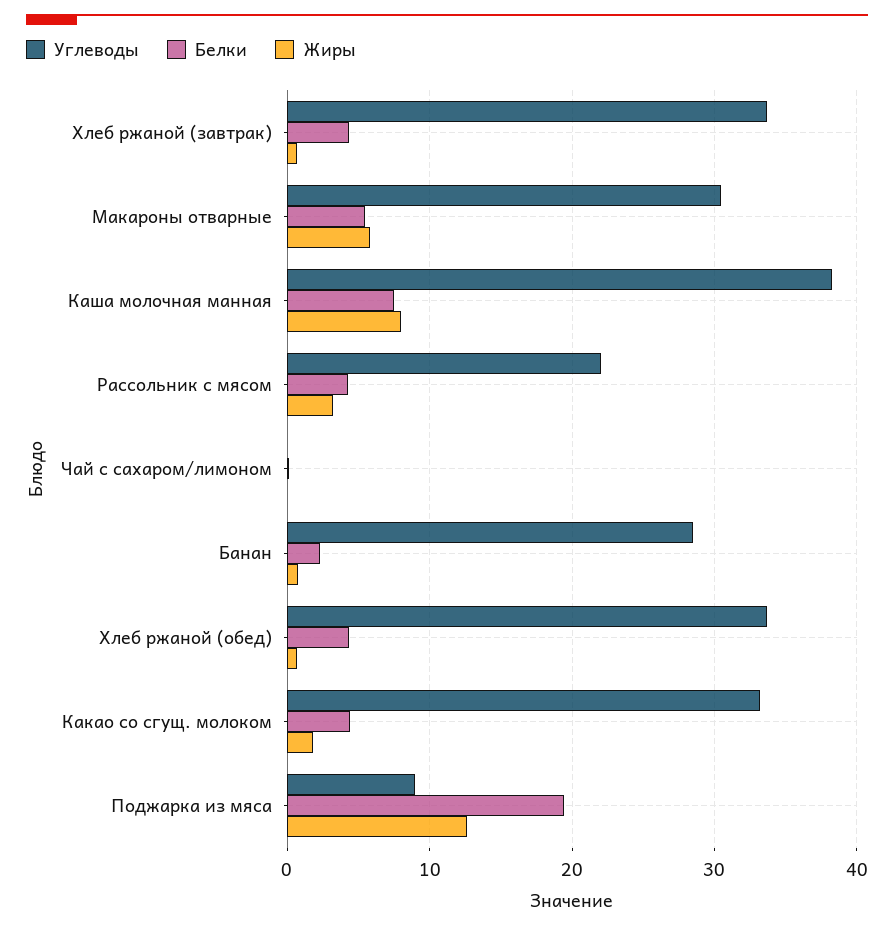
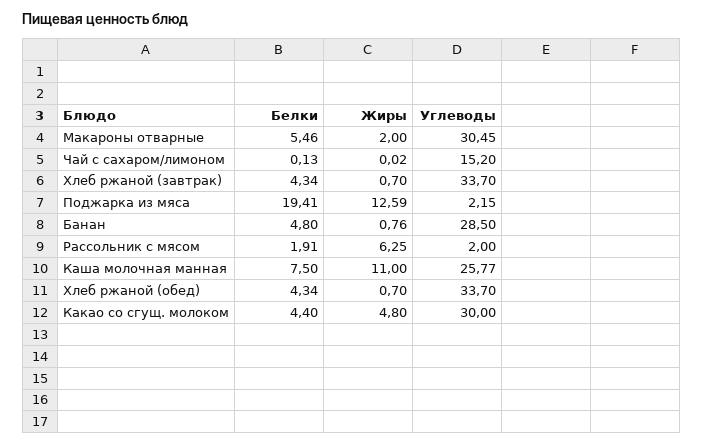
  {
    "Углеводы": {
      "Хлеб ржаной (завтрак)": 33.7,
      "Макароны отварные": 30.45,
-     "Каша молочная манная": 38,
+     "Каша молочная манная": 25.77,
-     "Рассольник с мясом": 22,
+     "Рассольник с мясом": 2,
-     "Чай с сахаром/лимоном": 0,
+     "Чай с сахаром/лимоном": 15.2,
      "Банан": 28.5,
      "Хлеб ржаной (обед)": 33.7,
-     "Какао со сгущ. молоком": 33,
+     "Какао со сгущ. молоком": 30,
-     "Поджарка из мяса": 9
+     "Поджарка из мяса": 2.15
    },
    "Белки": {
      "Хлеб ржаной (завтрак)": 4.34,
      "Макароны отварные": 5.46,
      "Каша молочная манная": 7.5,
-     "Рассольник с мясом": 4,
+     "Рассольник с мясом": 1.91,
      "Чай с сахаром/лимоном": 0.13,
-     "Банан": 2,
+     "Банан": 4.8,
      "Хлеб ржаной (обед)": 4.34,
      "Какао со сгущ. молоком": 4.4,
      "Поджарка из мяса": 19.41
    },
    "Жиры": {
      "Хлеб ржаной (завтрак)": 0.7,
-     "Макароны отварные": 6,
+     "Макароны отварные": 2,
-     "Каша молочная манная": 8,
+     "Каша молочная манная": 11,
-     "Рассольник с мясом": 3,
+     "Рассольник с мясом": 6.25,
      "Чай с сахаром/лимоном": 0.02,
      "Банан": 0.76,
      "Хлеб ржаной (обед)": 0.7,
-     "Какао со сгущ. молоком": 2,
+     "Какао со сгущ. молоком": 4.8,
      "Поджарка из мяса": 12.59
    }
  }

